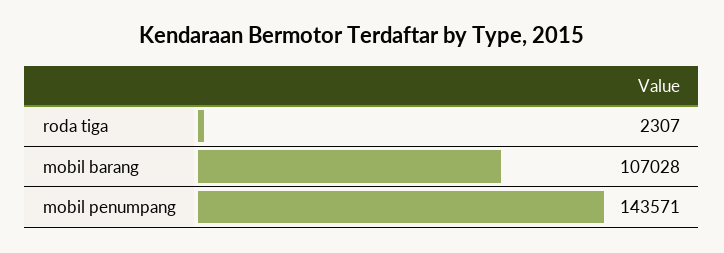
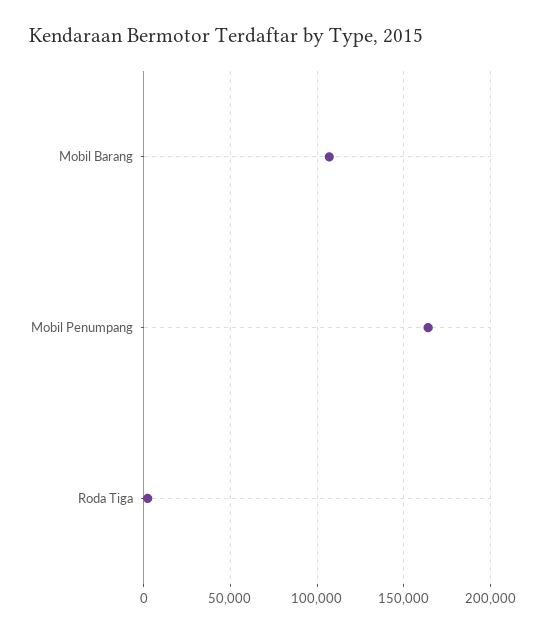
  {
    "roda tiga": 2307,
    "mobil barang": 107028,
-   "mobil penumpang": 143571
+   "mobil penumpang": 165000
  }

